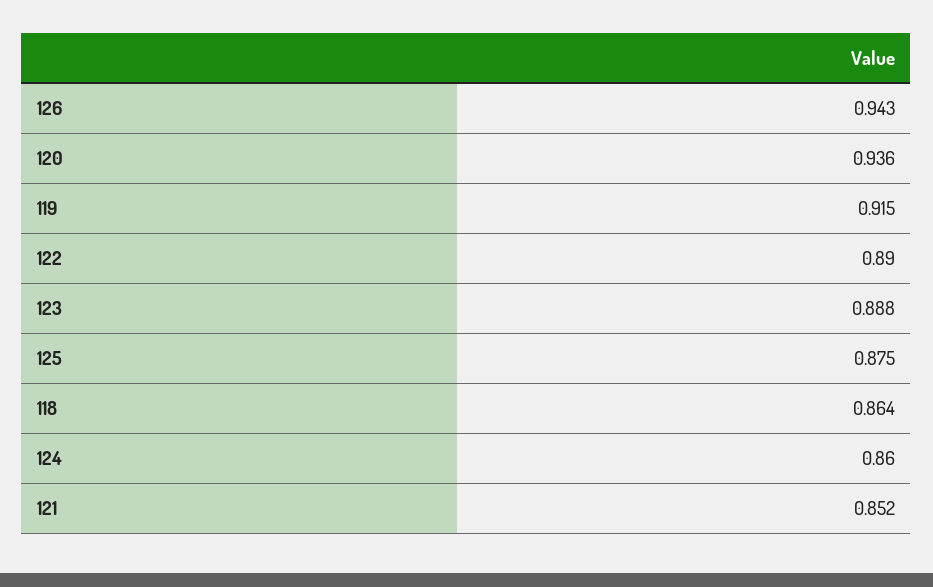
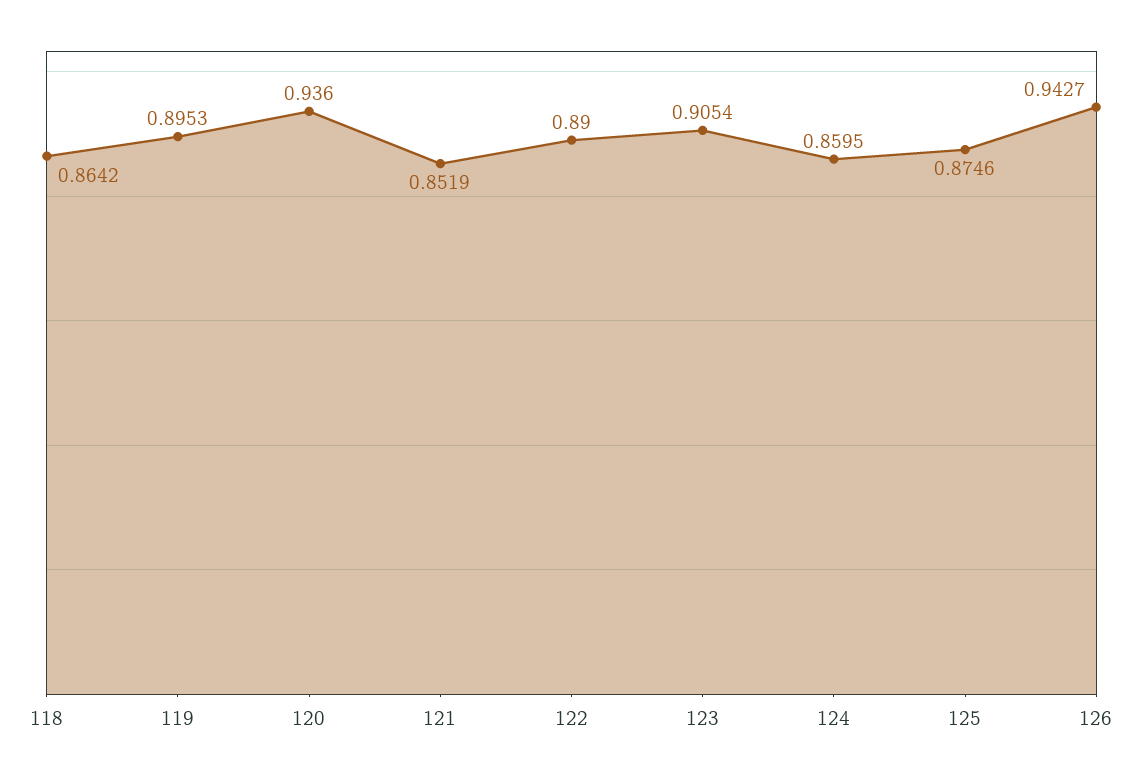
  {
    "126": 0.9427,
    "120": 0.936,
-   "119": 0.915,
+   "119": 0.8953,
    "122": 0.89,
-   "123": 0.888,
+   "123": 0.9054,
    "125": 0.8746,
    "118": 0.8642,
    "124": 0.8595,
    "121": 0.8519
  }

